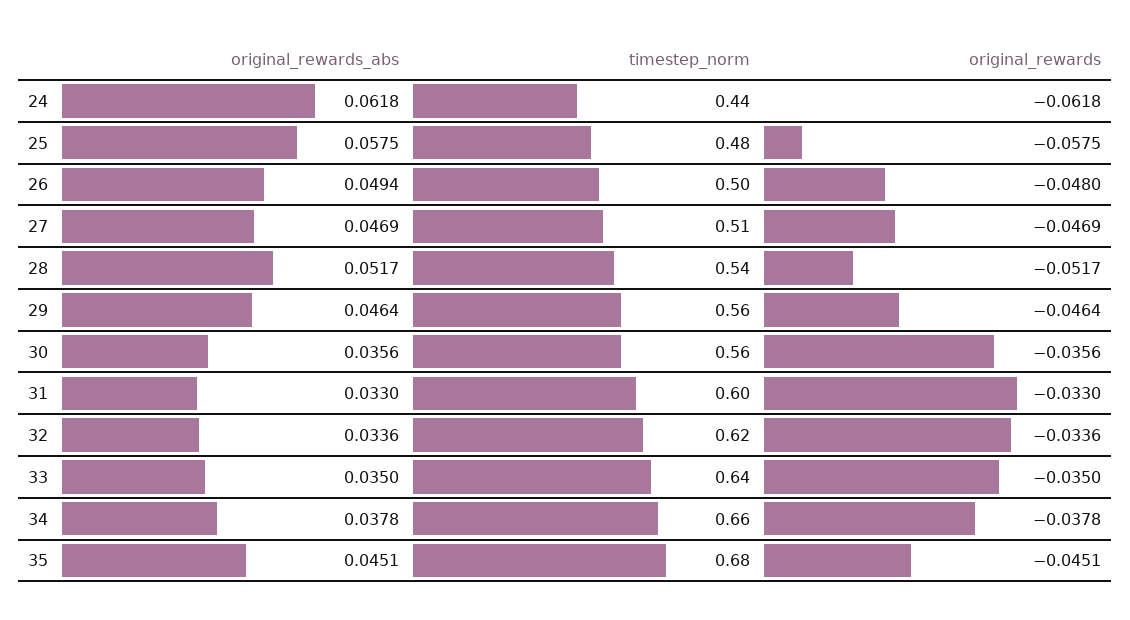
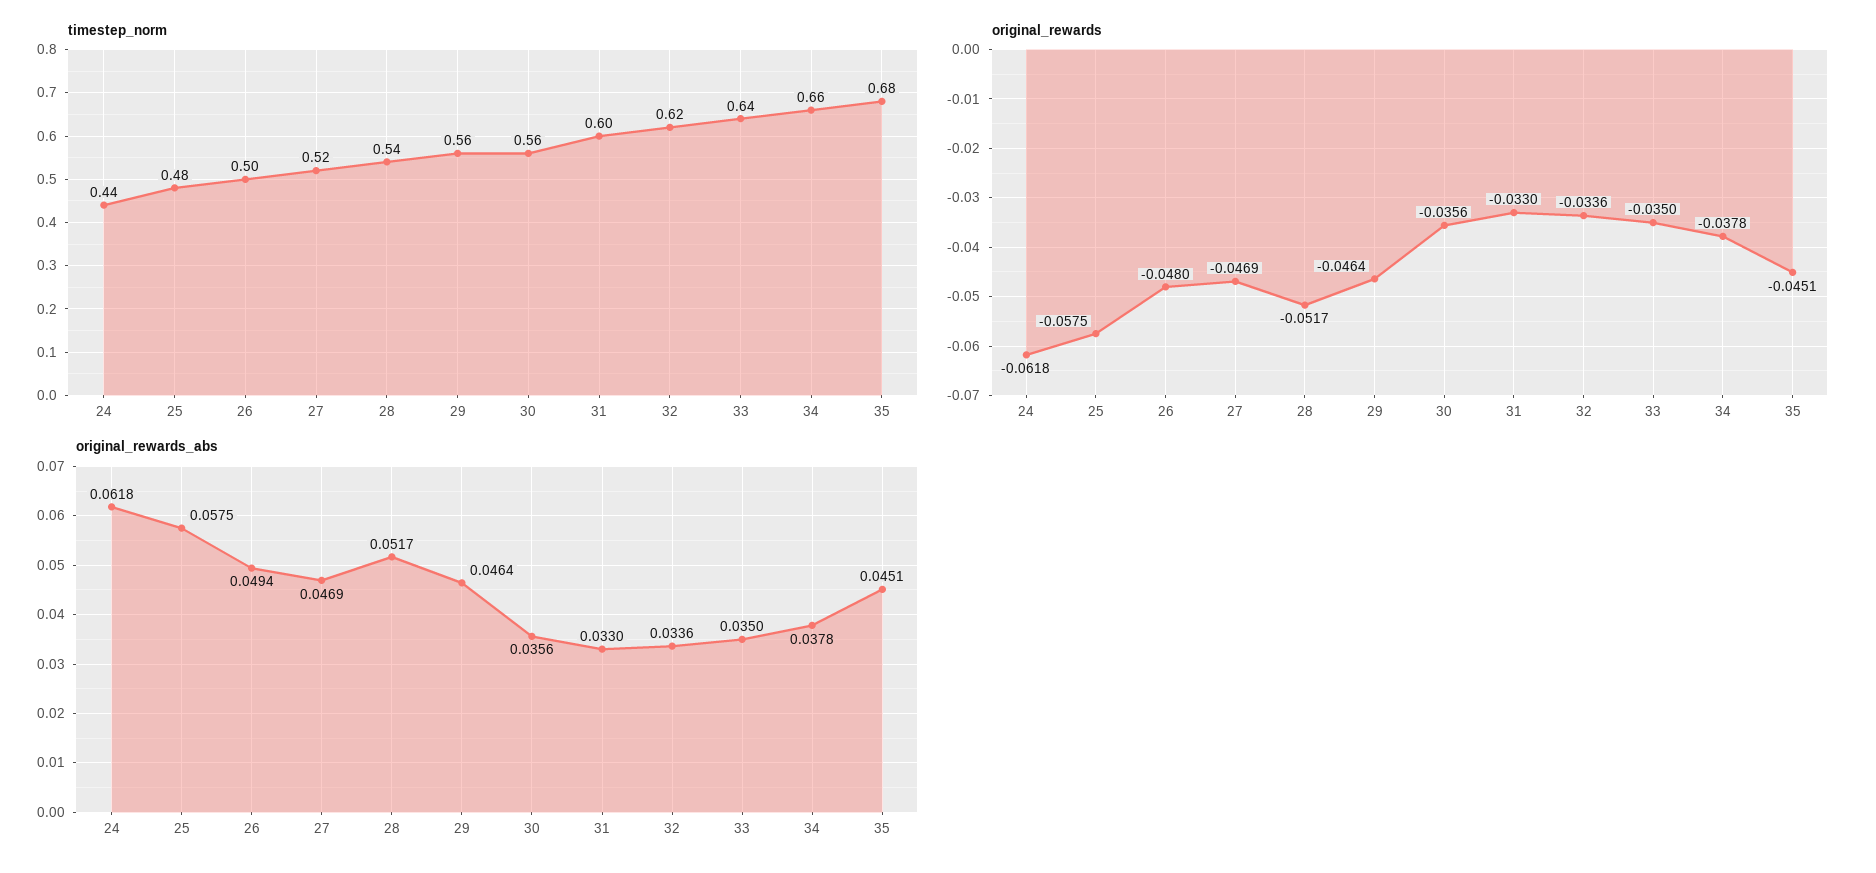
  {
    "original_rewards_abs": {
      "24": 0.0618,
      "25": 0.0575,
      "26": 0.0494,
      "27": 0.0469,
      "28": 0.0517,
      "29": 0.0464,
      "30": 0.0356,
      "31": 0.033,
      "32": 0.0336,
      "33": 0.035,
      "34": 0.0378,
      "35": 0.0451
    },
    "timestep_norm": {
      "24": 0.44,
      "25": 0.48,
      "26": 0.5,
-     "27": 0.51,
+     "27": 0.52,
      "28": 0.54,
      "29": 0.56,
      "30": 0.56,
      "31": 0.6,
      "32": 0.62,
      "33": 0.64,
      "34": 0.66,
      "35": 0.68
    },
    "original_rewards": {
      "24": -0.0618,
      "25": -0.0575,
      "26": -0.048,
      "27": -0.0469,
      "28": -0.0517,
      "29": -0.0464,
      "30": -0.0356,
      "31": -0.033,
      "32": -0.0336,
      "33": -0.035,
      "34": -0.0378,
      "35": -0.0451
    }
  }

